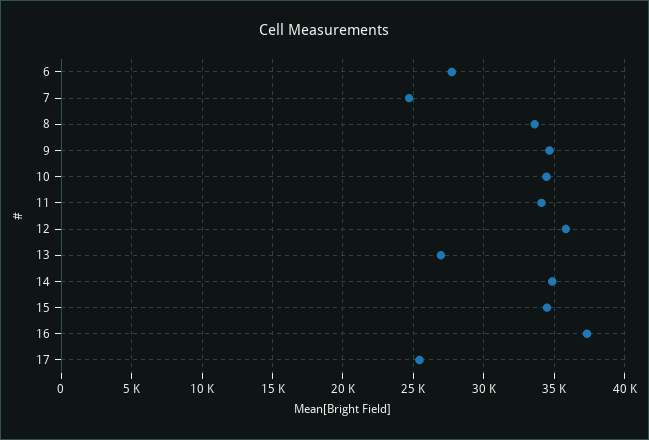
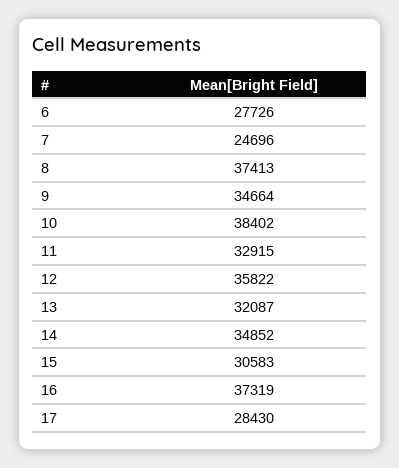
  {
    "6": 27726,
    "7": 24696,
-   "8": 33500,
+   "8": 37413,
    "9": 34664,
-   "10": 34500,
+   "10": 38402,
-   "11": 34000,
+   "11": 32915,
    "12": 35822,
-   "13": 27000,
+   "13": 32087,
    "14": 34852,
-   "15": 34500,
+   "15": 30583,
    "16": 37319,
-   "17": 25500
+   "17": 28430
  }

